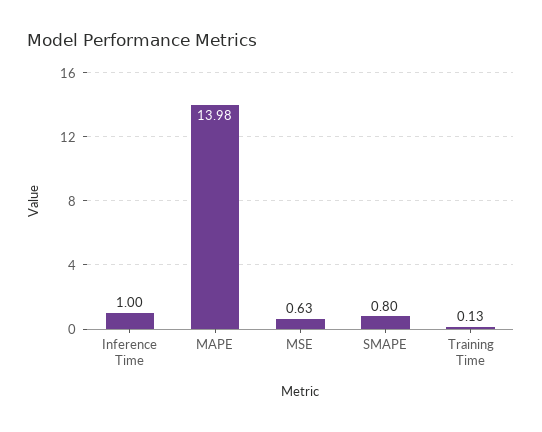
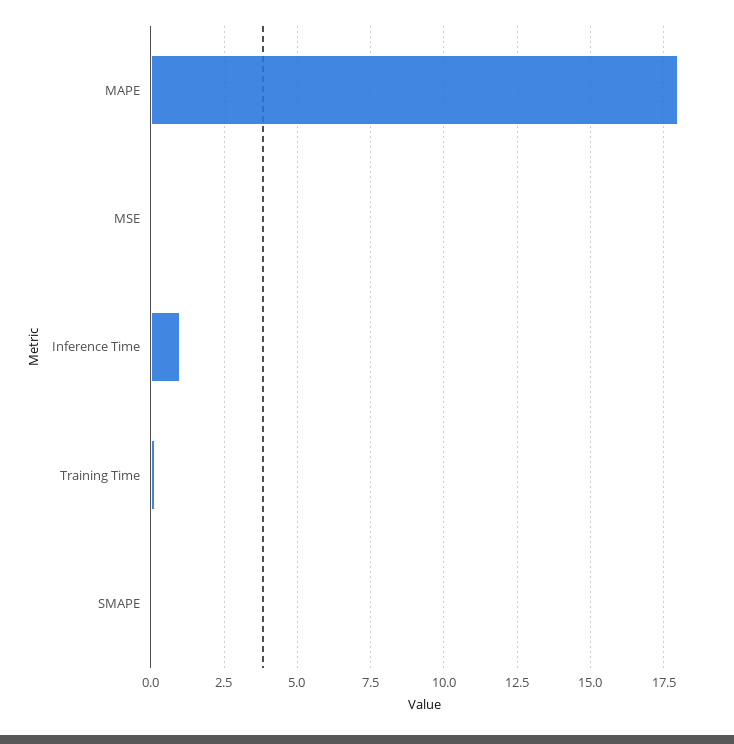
  {
    "Inference Time": 1,
-   "MAPE": 13.98,
+   "MAPE": 18,
-   "MSE": 0.63,
+   "MSE": 0,
-   "SMAPE": 0.8,
+   "SMAPE": 0,
    "Training Time": 0.13
  }

